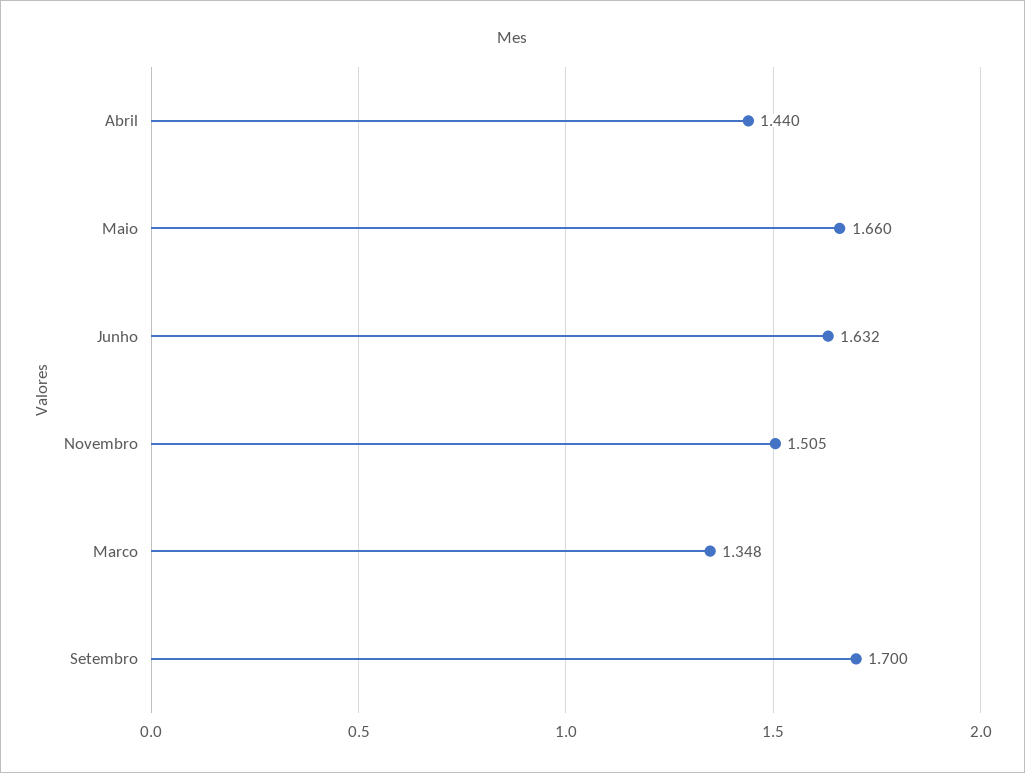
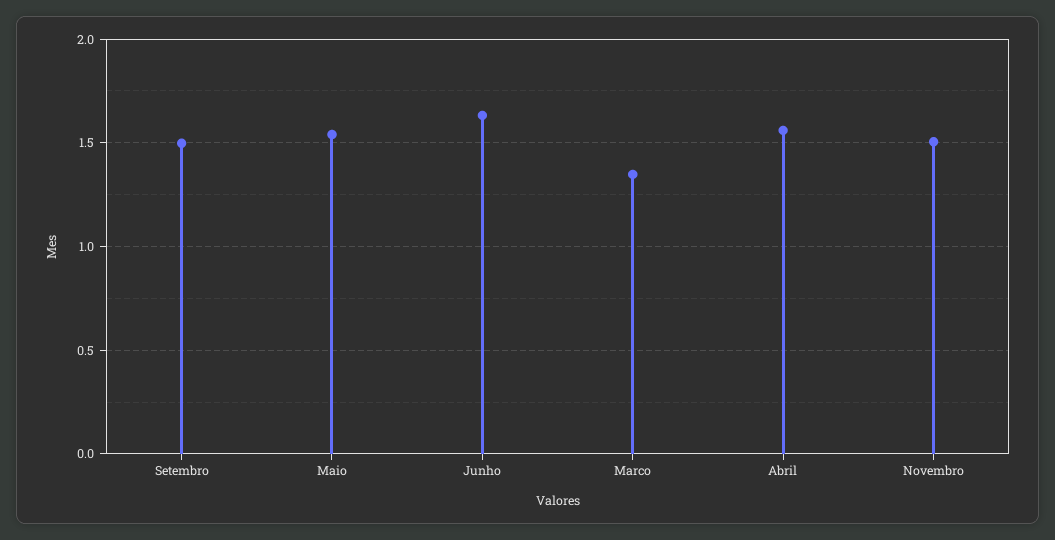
  {
-   "Abril": 1.44,
+   "Abril": 1.55,
-   "Maio": 1.66,
+   "Maio": 1.55,
    "Junho": 1.632,
    "Novembro": 1.505,
    "Marco": 1.348,
-   "Setembro": 1.7
+   "Setembro": 1.5
  }

